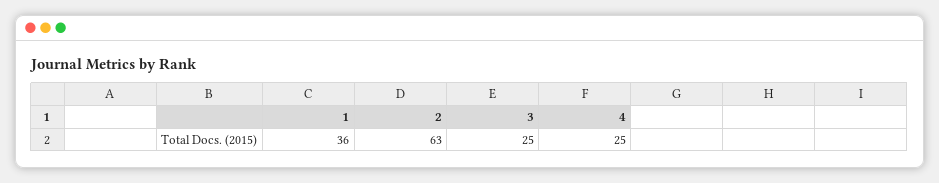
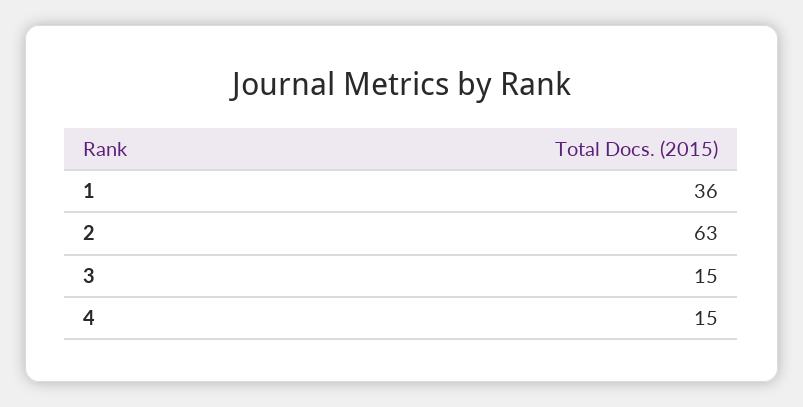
  {
    "1": 36,
    "2": 63,
-   "3": 25,
+   "3": 15,
-   "4": 25
+   "4": 15
  }

